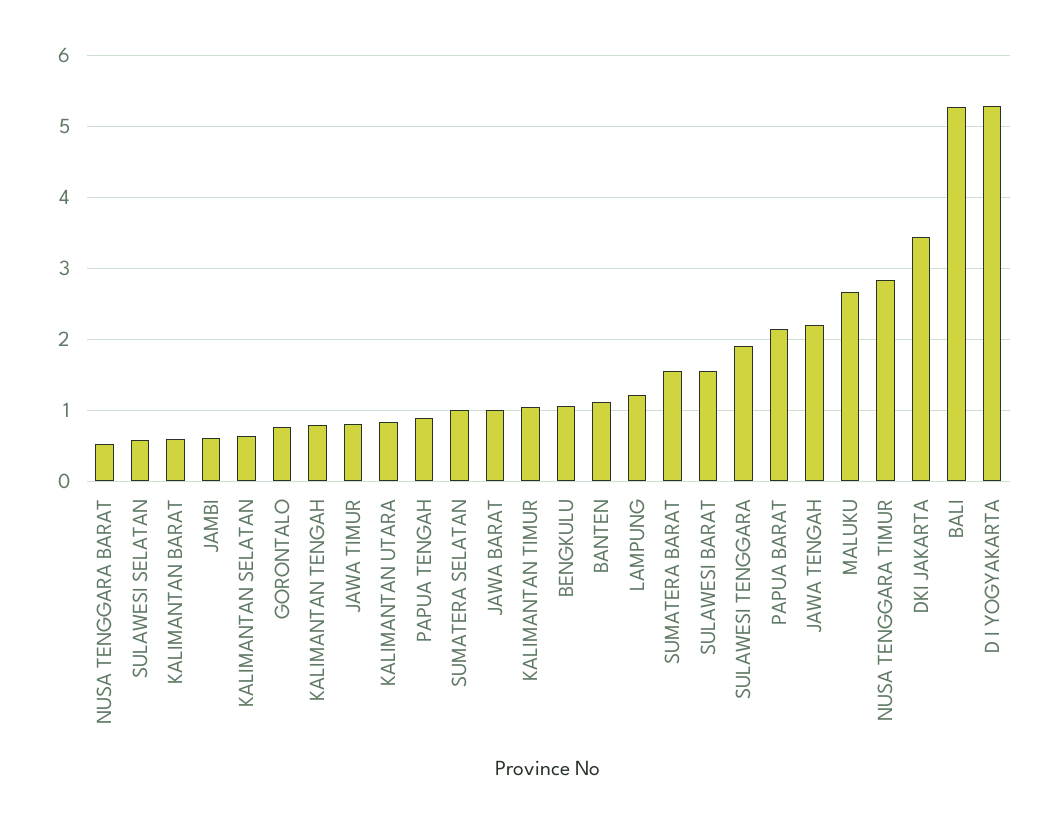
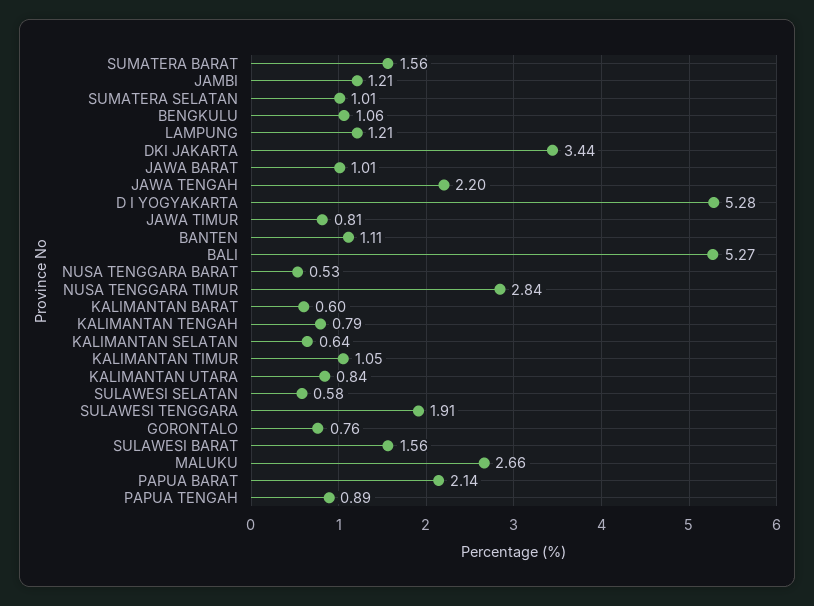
  {
    "NUSA TENGGARA BARAT": 0.53,
    "SULAWESI SELATAN": 0.58,
    "KALIMANTAN BARAT": 0.6,
-   "JAMBI": 0.6,
+   "JAMBI": 1.21,
    "KALIMANTAN SELATAN": 0.64,
    "GORONTALO": 0.76,
    "KALIMANTAN TENGAH": 0.79,
    "JAWA TIMUR": 0.81,
    "KALIMANTAN UTARA": 0.84,
    "PAPUA TENGAH": 0.89,
    "SUMATERA SELATAN": 1.01,
    "JAWA BARAT": 1.01,
    "KALIMANTAN TIMUR": 1.05,
    "BENGKULU": 1.06,
    "BANTEN": 1.11,
    "LAMPUNG": 1.21,
    "SUMATERA BARAT": 1.56,
    "SULAWESI BARAT": 1.56,
    "SULAWESI TENGGARA": 1.91,
    "PAPUA BARAT": 2.14,
    "JAWA TENGAH": 2.2,
    "MALUKU": 2.66,
    "NUSA TENGGARA TIMUR": 2.84,
    "DKI JAKARTA": 3.44,
    "BALI": 5.27,
    "D I YOGYAKARTA": 5.28
  }

